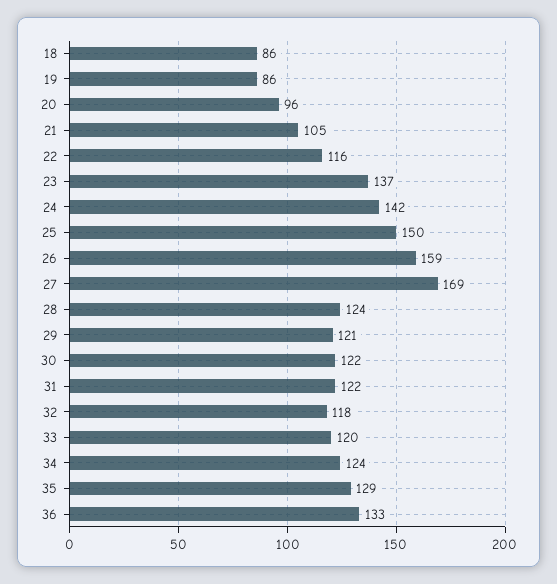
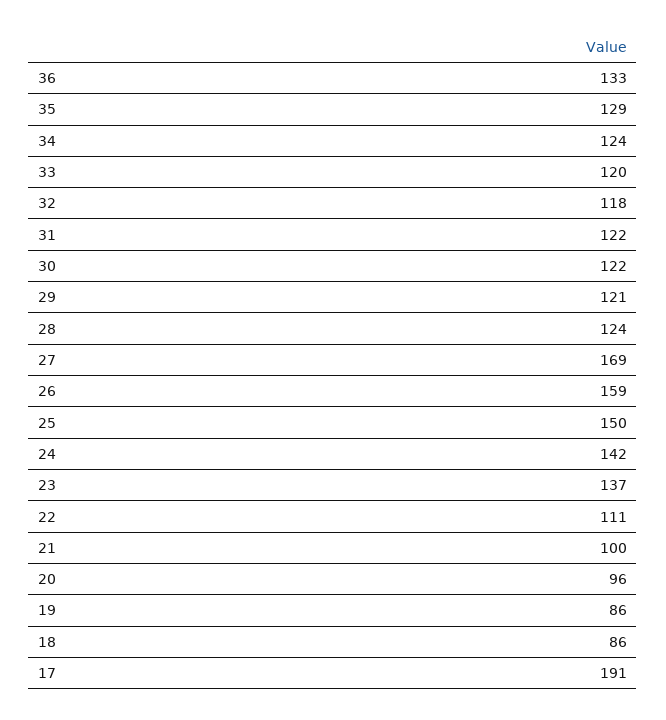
  {
    "18": 86,
    "19": 86,
    "20": 96,
-   "21": 105,
+   "21": 100,
-   "22": 116,
+   "22": 111,
    "23": 137,
    "24": 142,
    "25": 150,
    "26": 159,
    "27": 169,
    "28": 124,
    "29": 121,
    "30": 122,
    "31": 122,
    "32": 118,
    "33": 120,
    "34": 124,
    "35": 129,
-   "36": 133
+   "36": 133,
+   "17": 191
  }

